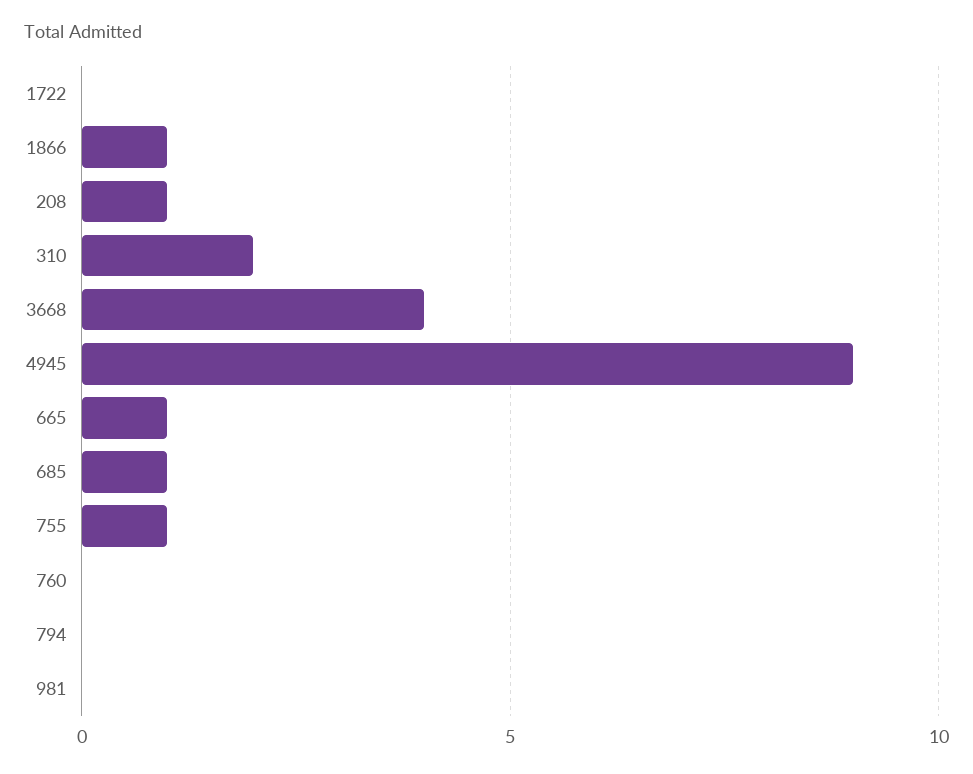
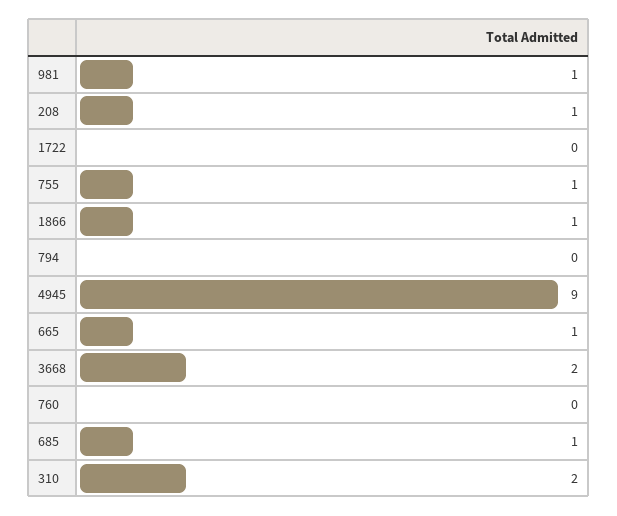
  {
    "1722": 0,
    "1866": 1,
    "208": 1,
    "310": 2,
-   "3668": 4,
+   "3668": 2,
    "4945": 9,
    "665": 1,
    "685": 1,
    "755": 1,
    "760": 0,
    "794": 0,
-   "981": 0
+   "981": 1
  }

